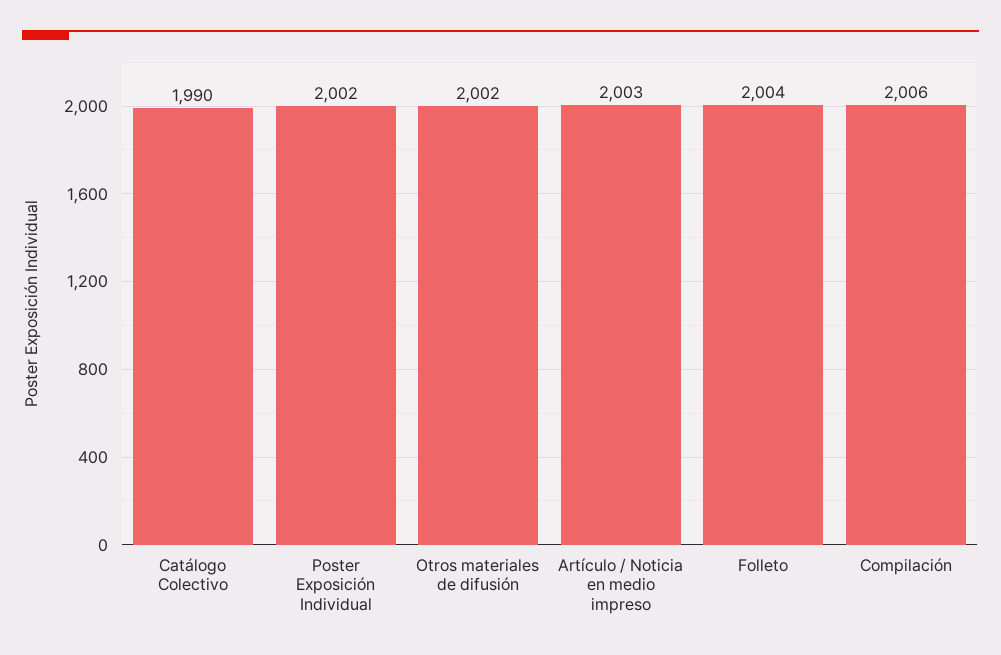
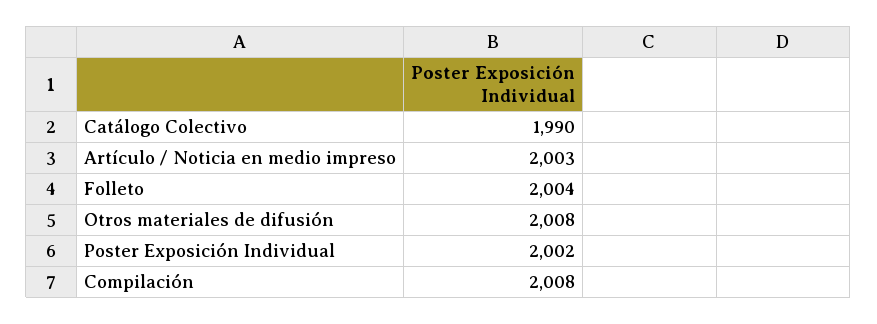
  {
    "Catálogo Colectivo": 1990,
    "Poster Exposición Individual": 2002,
-   "Otros materiales de difusión": 2002,
+   "Otros materiales de difusión": 2008,
    "Artículo / Noticia en medio impreso": 2003,
    "Folleto": 2004,
-   "Compilación": 2006
+   "Compilación": 2008
  }

